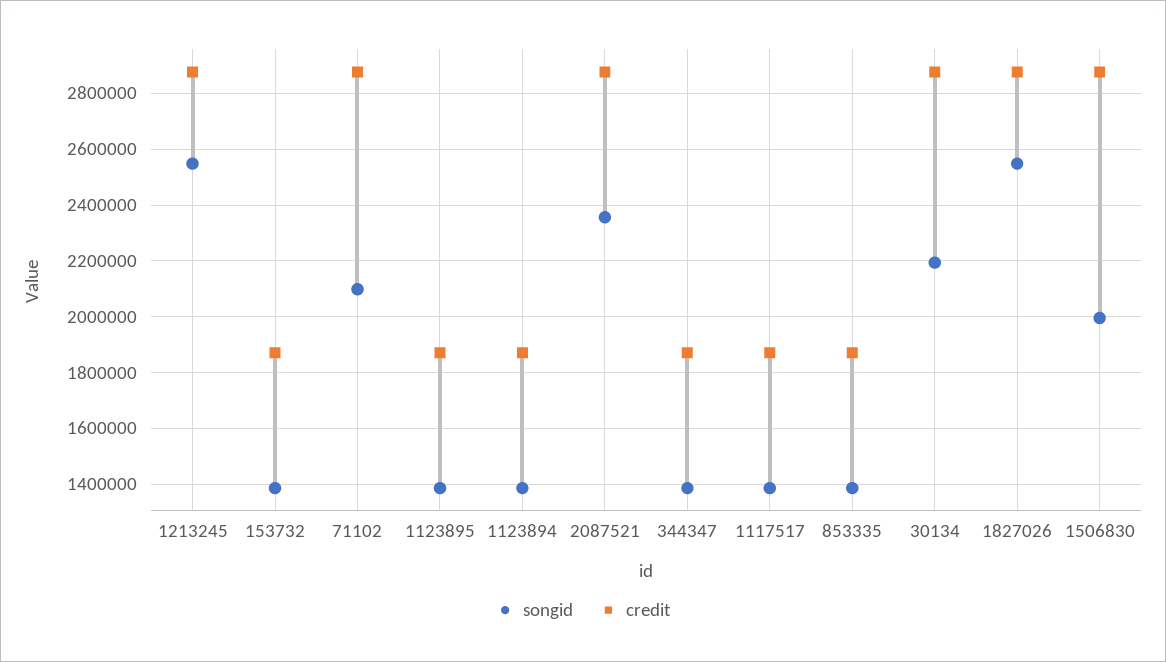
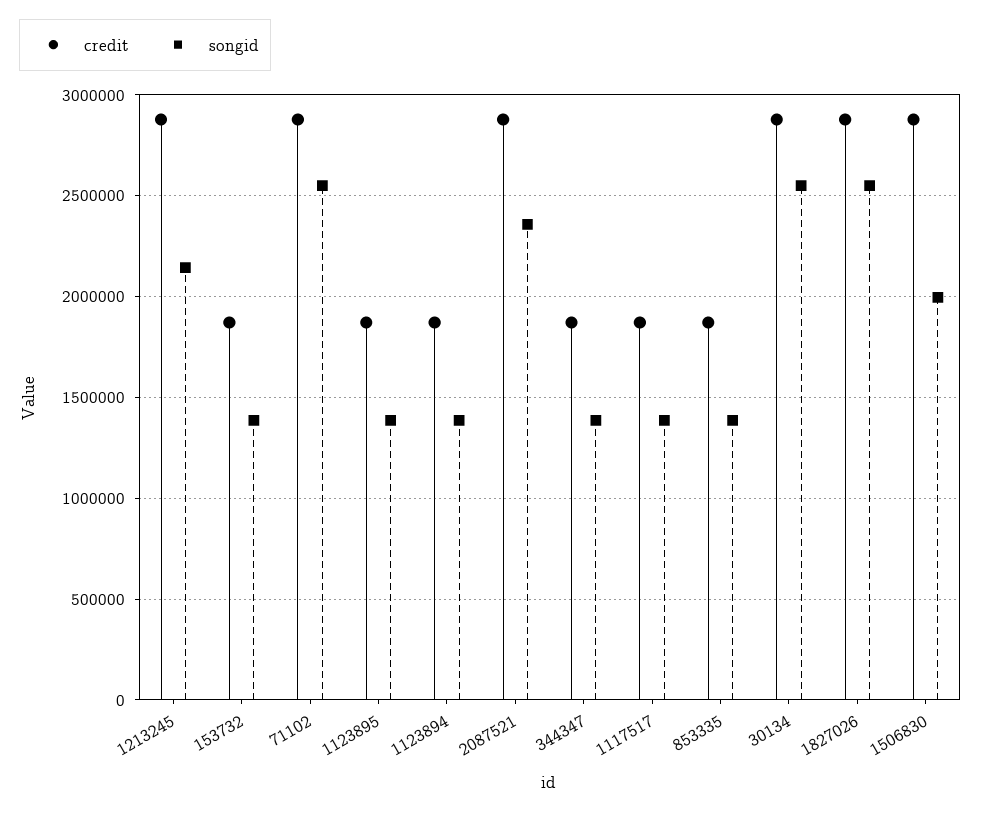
  {
    "songid": {
-     "1213245": 2550000,
+     "1213245": 2150000,
      "153732": 1375000,
-     "71102": 2100000,
+     "71102": 2550000,
      "1123895": 1375000,
      "1123894": 1375000,
      "2087521": 2350000,
      "344347": 1375000,
      "1117517": 1375000,
      "853335": 1375000,
-     "30134": 2200000,
+     "30134": 2550000,
      "1827026": 2550000,
      "1506830": 2000000
    },
    "credit": {
      "1213245": 2875000,
      "153732": 1875000,
      "71102": 2875000,
      "1123895": 1875000,
      "1123894": 1875000,
      "2087521": 2875000,
      "344347": 1875000,
      "1117517": 1875000,
      "853335": 1875000,
      "30134": 2875000,
      "1827026": 2875000,
      "1506830": 2875000
    }
  }

